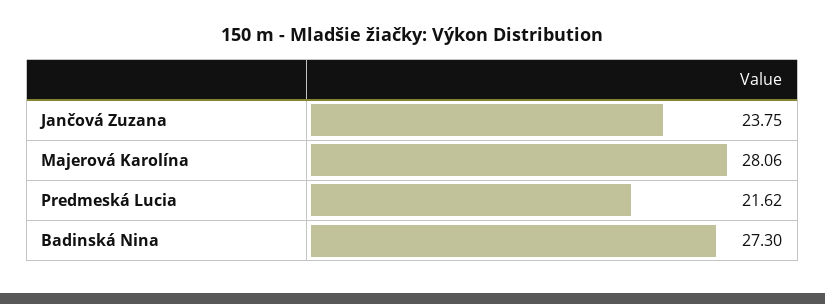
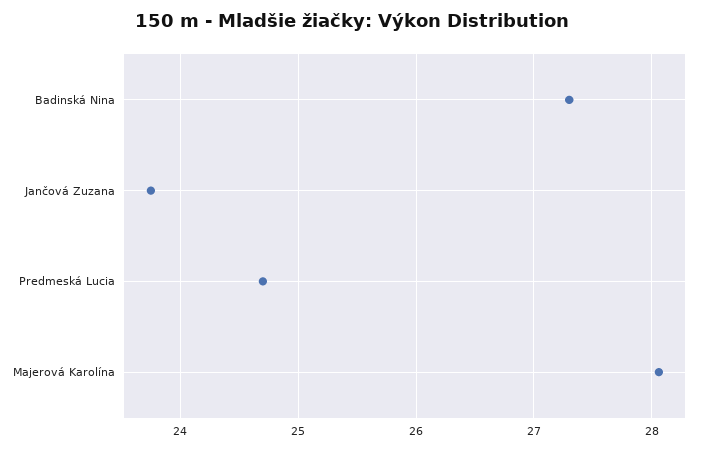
  {
    "Jančová Zuzana": 23.75,
    "Majerová Karolína": 28.06,
-   "Predmeská Lucia": 21.62,
+   "Predmeská Lucia": 24.7,
    "Badinská Nina": 27.3
  }

